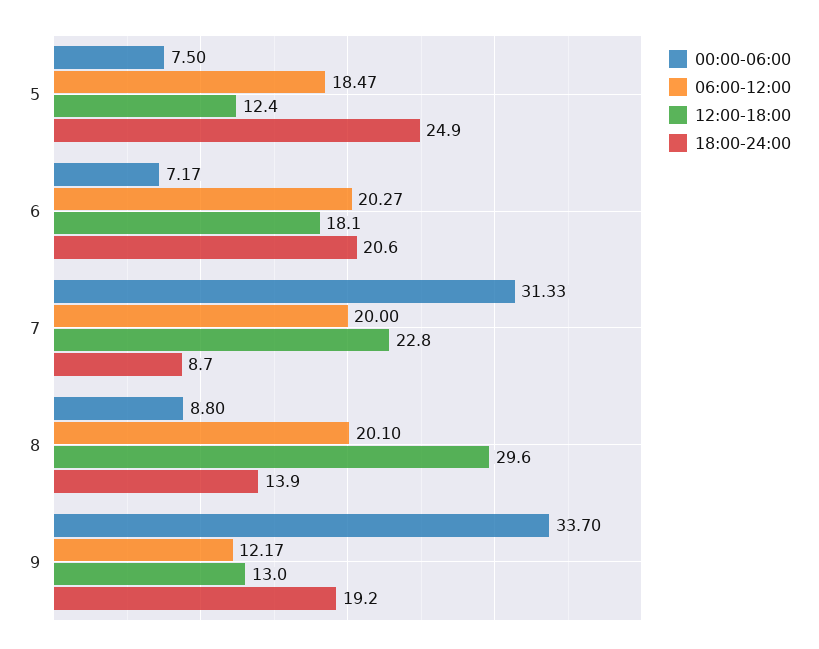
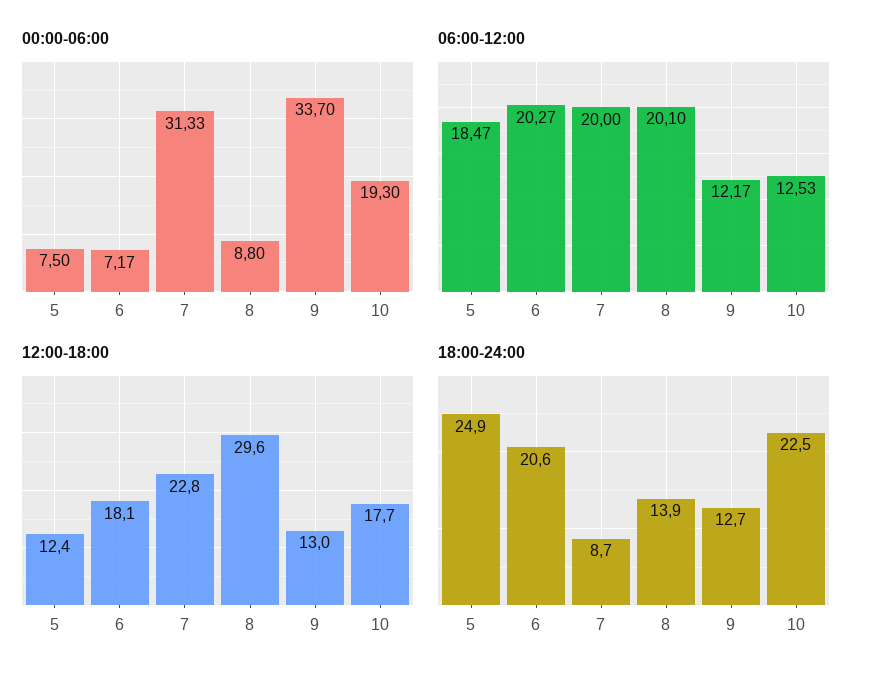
  {
    "00:00-06:00": {
      "5": 7.5,
      "6": 7.17,
      "7": 31.33,
      "8": 8.8,
-     "9": 33.7
+     "9": 33.7,
+     "10": 19.3
    },
    "06:00-12:00": {
      "5": 18.47,
      "6": 20.27,
      "7": 20,
      "8": 20.1,
-     "9": 12.17
+     "9": 12.17,
+     "10": 12.53
    },
    "12:00-18:00": {
      "5": 12.4,
      "6": 18.1,
      "7": 22.8,
      "8": 29.6,
-     "9": 13
+     "9": 13,
+     "10": 17.7
    },
    "18:00-24:00": {
      "5": 24.9,
      "6": 20.6,
      "7": 8.7,
      "8": 13.9,
-     "9": 19.2
+     "9": 12.7,
+     "10": 22.5
    }
  }

